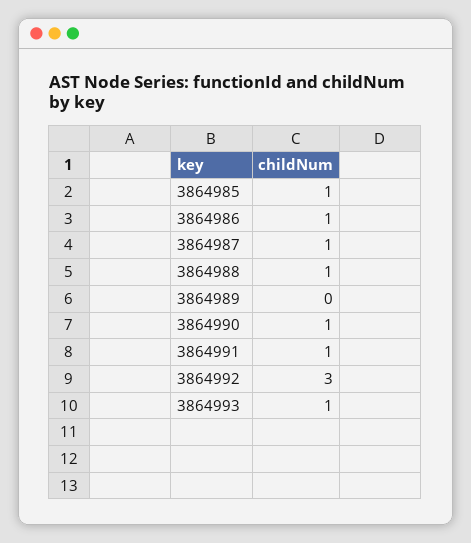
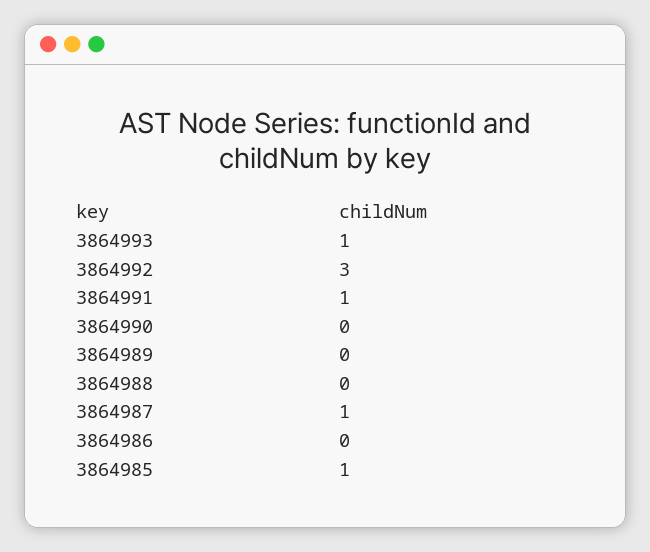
  {
    "3864985": 1,
-   "3864986": 1,
+   "3864986": 0,
    "3864987": 1,
-   "3864988": 1,
+   "3864988": 0,
    "3864989": 0,
-   "3864990": 1,
+   "3864990": 0,
    "3864991": 1,
    "3864992": 3,
    "3864993": 1
  }

